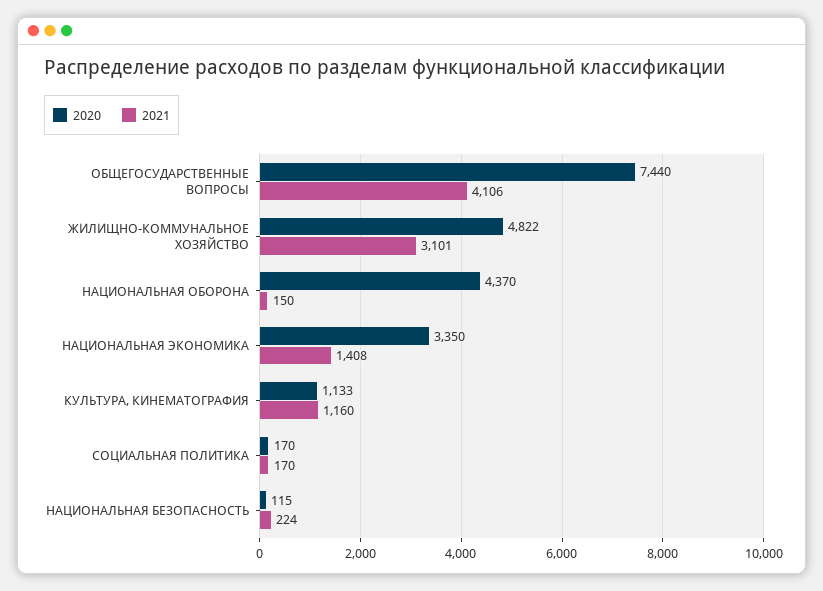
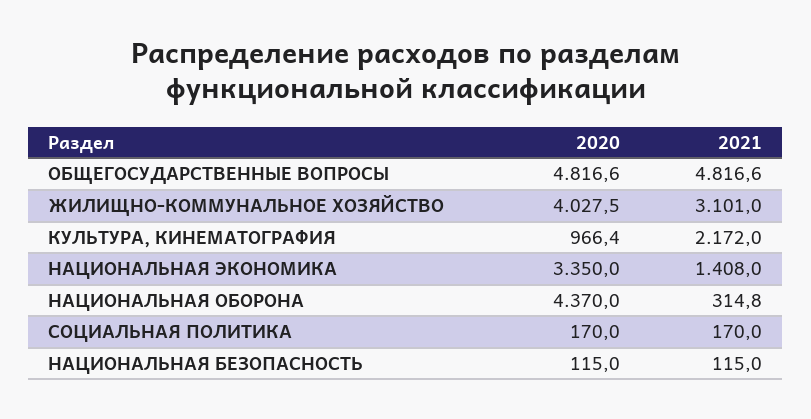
  {
    "2020": {
-     "ОБЩЕГОСУДАРСТВЕННЫЕ ВОПРОСЫ": 7440,
+     "ОБЩЕГОСУДАРСТВЕННЫЕ ВОПРОСЫ": 4816.6,
-     "ЖИЛИЩНО-КОММУНАЛЬНОЕ ХОЗЯЙСТВО": 4822,
+     "ЖИЛИЩНО-КОММУНАЛЬНОЕ ХОЗЯЙСТВО": 4027.5,
      "НАЦИОНАЛЬНАЯ ОБОРОНА": 4370,
      "НАЦИОНАЛЬНАЯ ЭКОНОМИКА": 3350,
-     "КУЛЬТУРА, КИНЕМАТОГРАФИЯ": 1133,
+     "КУЛЬТУРА, КИНЕМАТОГРАФИЯ": 966.4,
      "СОЦИАЛЬНАЯ ПОЛИТИКА": 170,
      "НАЦИОНАЛЬНАЯ БЕЗОПАСНОСТЬ": 115
    },
    "2021": {
-     "ОБЩЕГОСУДАРСТВЕННЫЕ ВОПРОСЫ": 4106,
+     "ОБЩЕГОСУДАРСТВЕННЫЕ ВОПРОСЫ": 4816.6,
      "ЖИЛИЩНО-КОММУНАЛЬНОЕ ХОЗЯЙСТВО": 3101,
-     "НАЦИОНАЛЬНАЯ ОБОРОНА": 150,
+     "НАЦИОНАЛЬНАЯ ОБОРОНА": 314.8,
      "НАЦИОНАЛЬНАЯ ЭКОНОМИКА": 1408,
-     "КУЛЬТУРА, КИНЕМАТОГРАФИЯ": 1160,
+     "КУЛЬТУРА, КИНЕМАТОГРАФИЯ": 2172,
      "СОЦИАЛЬНАЯ ПОЛИТИКА": 170,
-     "НАЦИОНАЛЬНАЯ БЕЗОПАСНОСТЬ": 224
+     "НАЦИОНАЛЬНАЯ БЕЗОПАСНОСТЬ": 115
    }
  }

